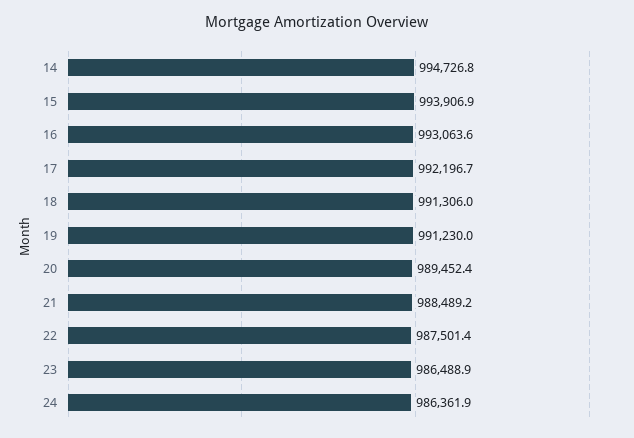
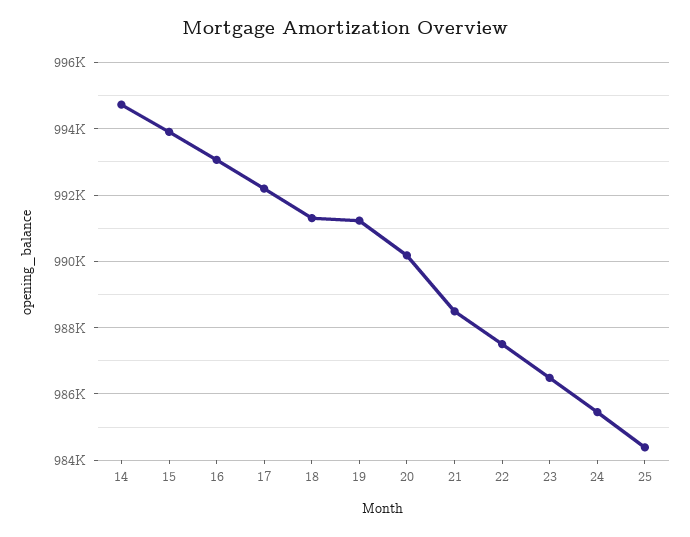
  {
    "14": 994726.8,
    "15": 993906.9,
    "16": 993063.6,
    "17": 992196.7,
    "18": 991306,
    "19": 991230,
-   "20": 989452.4,
+   "20": 990200,
    "21": 988489.2,
    "22": 987501.4,
    "23": 986488.9,
-   "24": 986361.9
+   "24": 985400,
+   "25": 984400
  }

